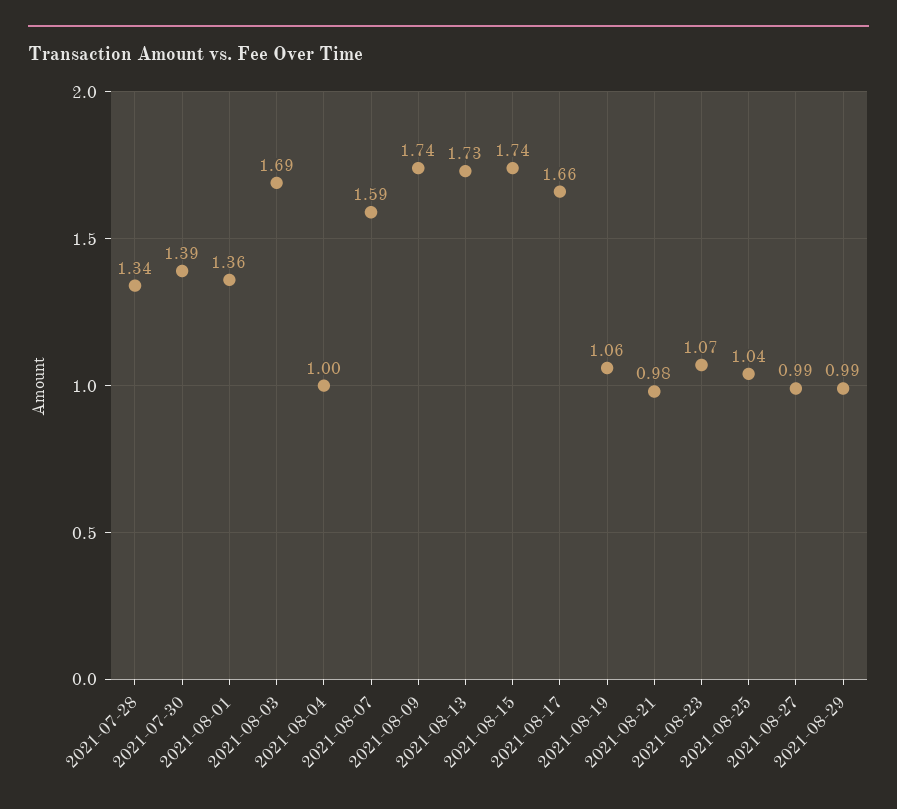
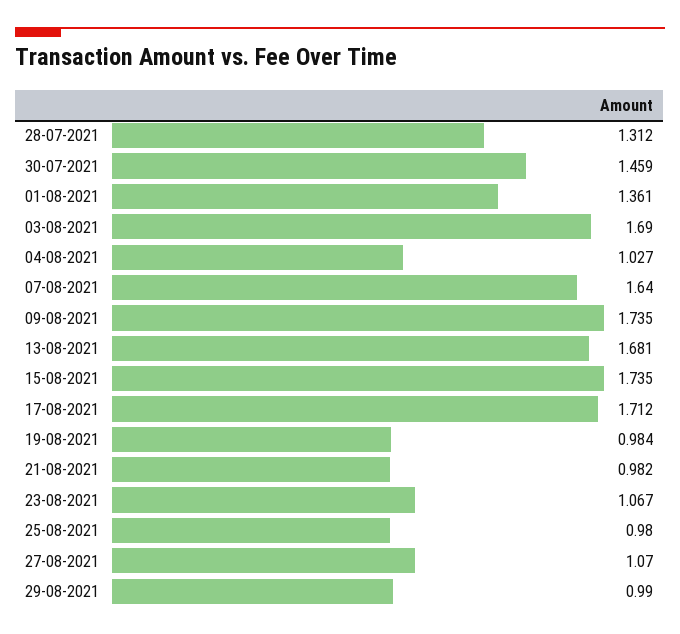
  {
-   "2021-07-28": 1.34,
+   "2021-07-28": 1.312,
-   "2021-07-30": 1.39,
+   "2021-07-30": 1.459,
    "2021-08-01": 1.361,
    "2021-08-03": 1.69,
-   "2021-08-04": 1,
+   "2021-08-04": 1.027,
-   "2021-08-07": 1.59,
+   "2021-08-07": 1.64,
    "2021-08-09": 1.735,
-   "2021-08-13": 1.73,
+   "2021-08-13": 1.681,
    "2021-08-15": 1.735,
-   "2021-08-17": 1.66,
+   "2021-08-17": 1.712,
-   "2021-08-19": 1.06,
+   "2021-08-19": 0.984,
    "2021-08-21": 0.982,
    "2021-08-23": 1.067,
-   "2021-08-25": 1.04,
+   "2021-08-25": 0.98,
-   "2021-08-27": 0.99,
+   "2021-08-27": 1.07,
    "2021-08-29": 0.99
  }

